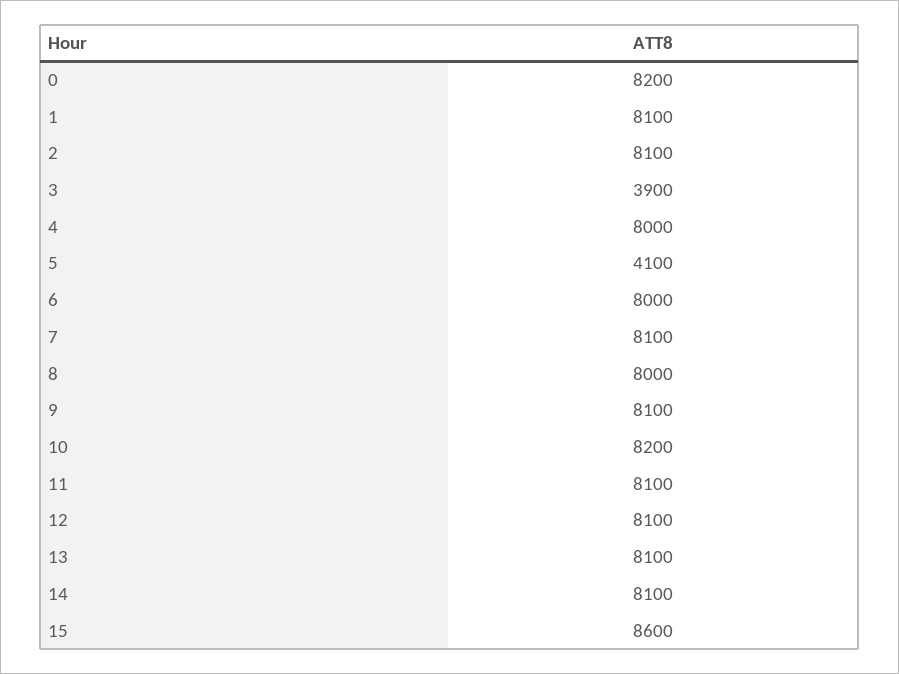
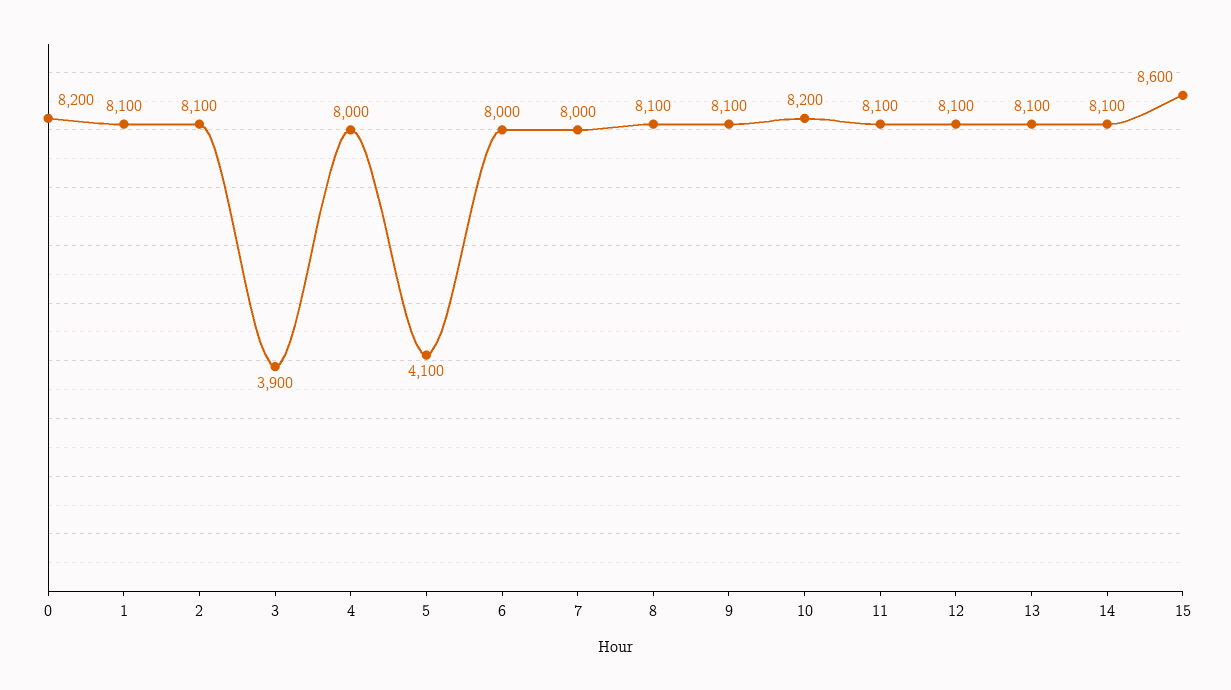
  {
    "0": 8200,
    "1": 8100,
    "2": 8100,
    "3": 3900,
    "4": 8000,
    "5": 4100,
    "6": 8000,
-   "7": 8100,
+   "7": 8000,
-   "8": 8000,
+   "8": 8100,
    "9": 8100,
    "10": 8200,
    "11": 8100,
    "12": 8100,
    "13": 8100,
    "14": 8100,
    "15": 8600
  }

